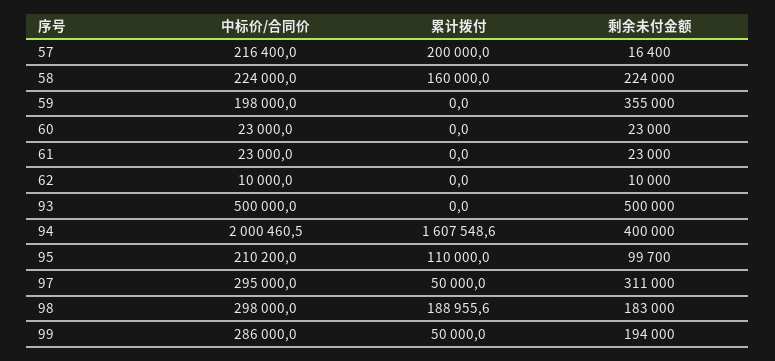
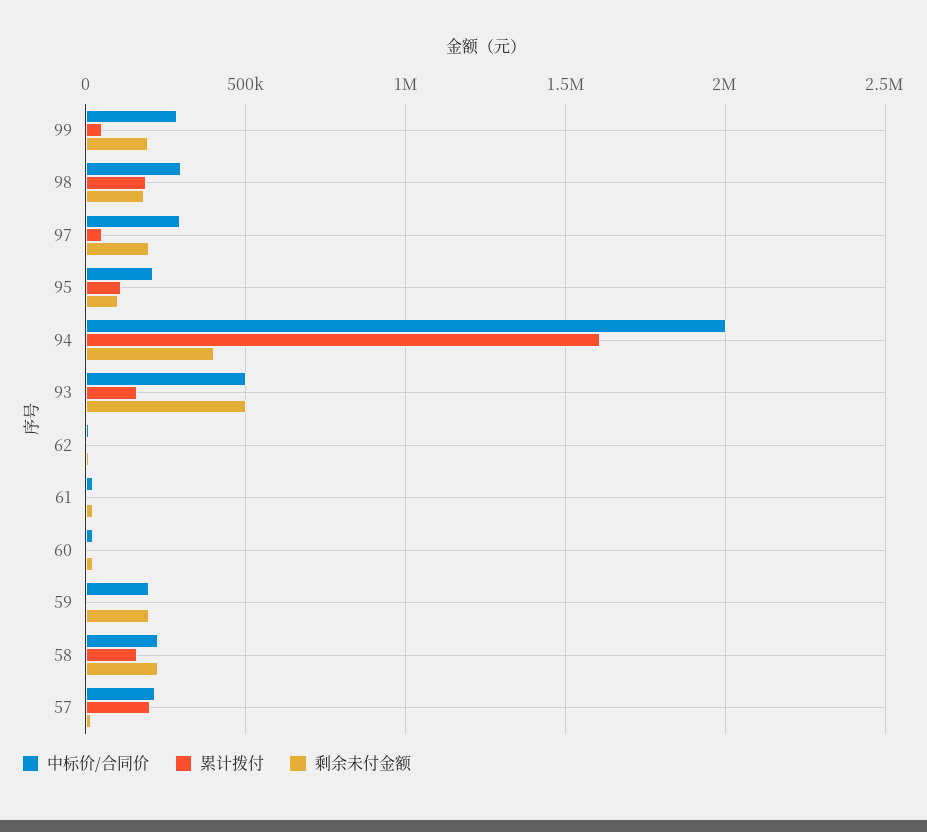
  {
    "中标价/合同价": {
      "57": 216400,
      "58": 224000,
      "59": 198000,
      "60": 23000,
      "61": 23000,
      "62": 10000,
      "93": 500000,
      "94": 2000460.5,
      "95": 210200,
      "97": 295000,
      "98": 298000,
      "99": 286000
    },
    "累计拨付": {
      "57": 200000,
      "58": 160000,
      "59": 0,
      "60": 0,
      "61": 0,
      "62": 0,
-     "93": 0,
+     "93": 150000,
      "94": 1607548.6,
      "95": 110000,
      "97": 50000,
      "98": 188955.6,
      "99": 50000
    },
    "剩余未付金额": {
      "57": 16400,
      "58": 224000,
-     "59": 355000,
+     "59": 200000,
      "60": 23000,
      "61": 23000,
      "62": 10000,
      "93": 500000,
      "94": 400000,
      "95": 99700,
-     "97": 311000,
+     "97": 200000,
      "98": 183000,
      "99": 194000
    }
  }

